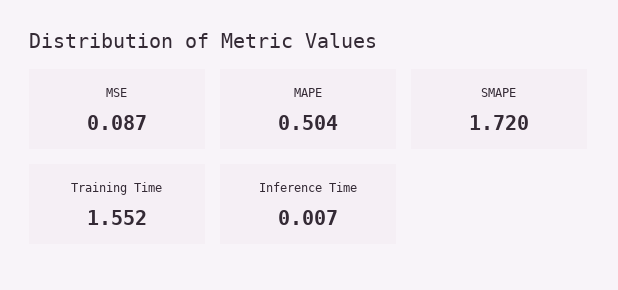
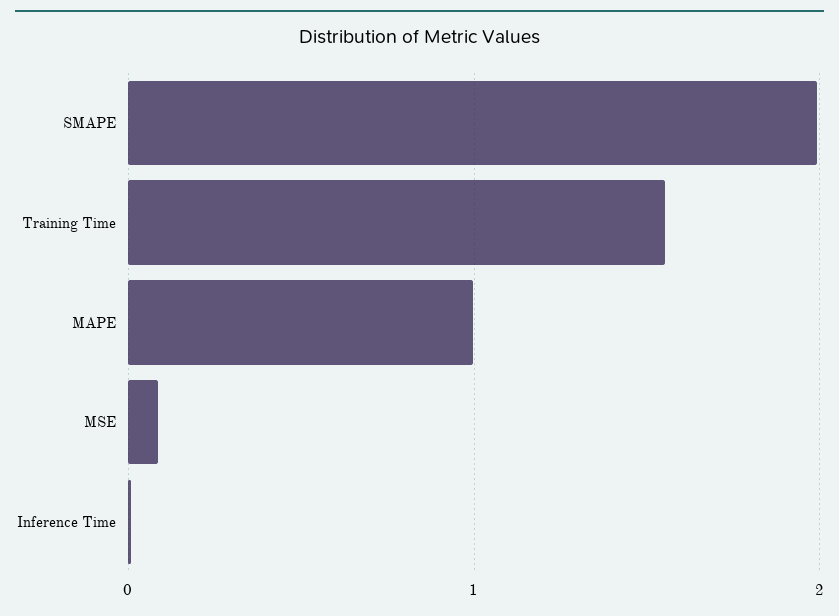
  {
    "MSE": 0.087,
-   "MAPE": 0.504,
+   "MAPE": 1,
-   "SMAPE": 1.72,
+   "SMAPE": 2,
    "Training Time": 1.552,
    "Inference Time": 0.007
  }

